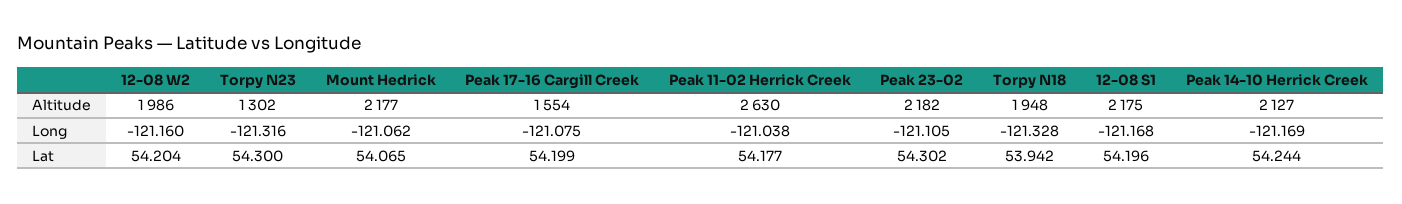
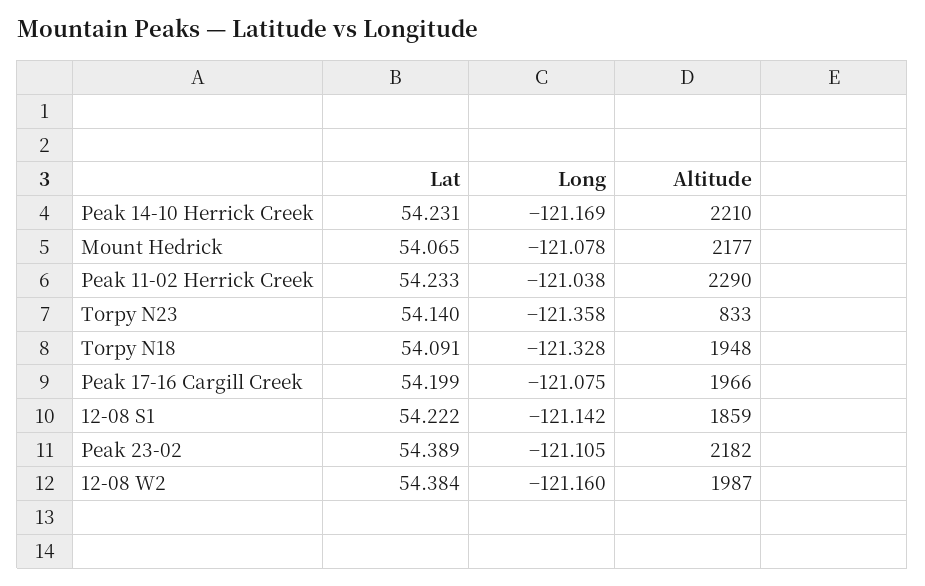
  {
    "12-08 W2": {
-     "Altitude": 1986,
+     "Altitude": 1987,
      "Long": -121.16,
-     "Lat": 54.204
+     "Lat": 54.384
    },
    "Torpy N23": {
-     "Altitude": 1302,
+     "Altitude": 833,
-     "Long": -121.316,
+     "Long": -121.358,
-     "Lat": 54.3
+     "Lat": 54.14
    },
    "Mount Hedrick": {
      "Altitude": 2177,
-     "Long": -121.062,
+     "Long": -121.078,
      "Lat": 54.065
    },
    "Peak 17-16 Cargill Creek": {
-     "Altitude": 1554,
+     "Altitude": 1966,
      "Long": -121.075,
      "Lat": 54.199
    },
    "Peak 11-02 Herrick Creek": {
-     "Altitude": 2630,
+     "Altitude": 2290,
      "Long": -121.038,
-     "Lat": 54.177
+     "Lat": 54.233
    },
    "Peak 23-02": {
      "Altitude": 2182,
      "Long": -121.105,
-     "Lat": 54.302
+     "Lat": 54.389
    },
    "Torpy N18": {
      "Altitude": 1948,
      "Long": -121.328,
-     "Lat": 53.942
+     "Lat": 54.091
    },
    "12-08 S1": {
-     "Altitude": 2175,
+     "Altitude": 1859,
-     "Long": -121.168,
+     "Long": -121.142,
-     "Lat": 54.196
+     "Lat": 54.222
    },
    "Peak 14-10 Herrick Creek": {
-     "Altitude": 2127,
+     "Altitude": 2210,
      "Long": -121.169,
-     "Lat": 54.244
+     "Lat": 54.231
    }
  }

